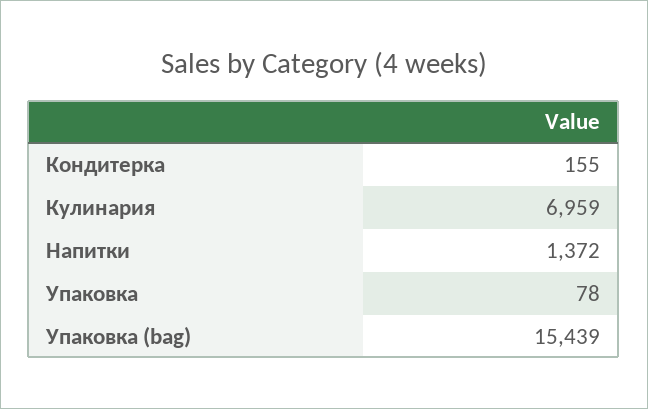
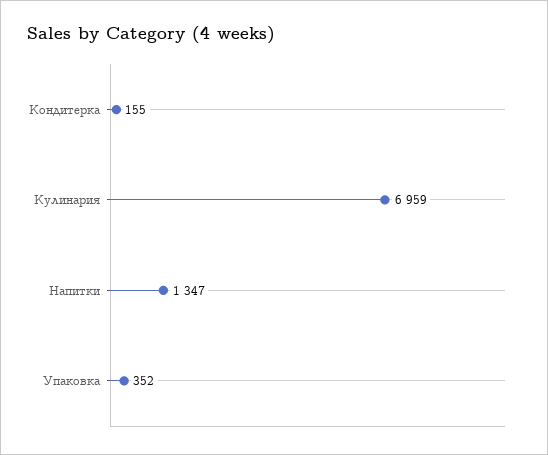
  {
    "Кондитерка": 155,
    "Кулинария": 6959,
-   "Напитки": 1372,
+   "Напитки": 1347,
-   "Упаковка": 78,
+   "Упаковка": 352
-   "Упаковка (bag)": 15439
  }

